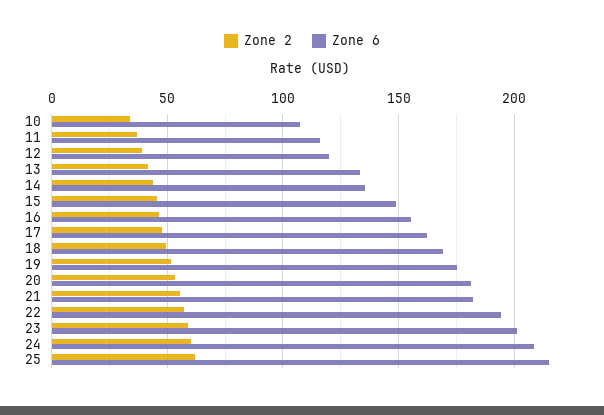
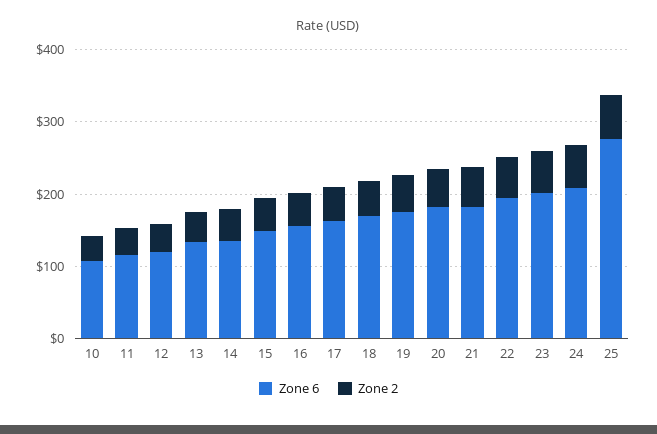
  {
    "Zone 2": {
      "10": 35,
      "11": 35,
      "12": 40,
      "13": 40,
      "14": 45,
      "15": 45,
      "16": 45,
      "17": 50,
      "18": 50,
      "19": 50,
      "20": 55,
      "21": 55,
      "22": 55,
      "23": 60,
      "24": 60,
      "25": 60
    },
    "Zone 6": {
      "10": 110,
      "11": 115,
      "12": 120,
      "13": 135,
      "14": 135,
      "15": 150,
      "16": 155,
      "17": 160,
      "18": 170,
      "19": 175,
      "20": 180,
      "21": 180,
      "22": 195,
      "23": 200,
      "24": 210,
-     "25": 215
+     "25": 280
    }
  }

